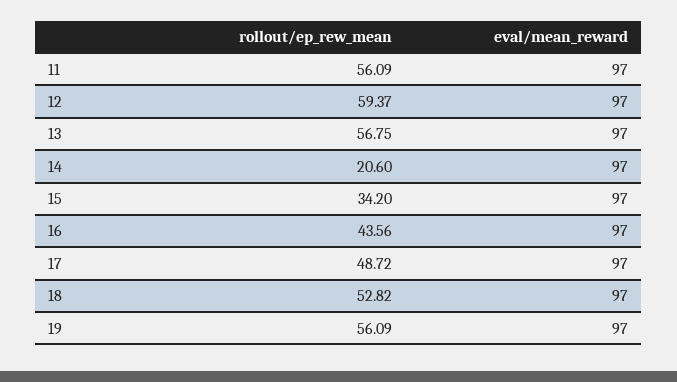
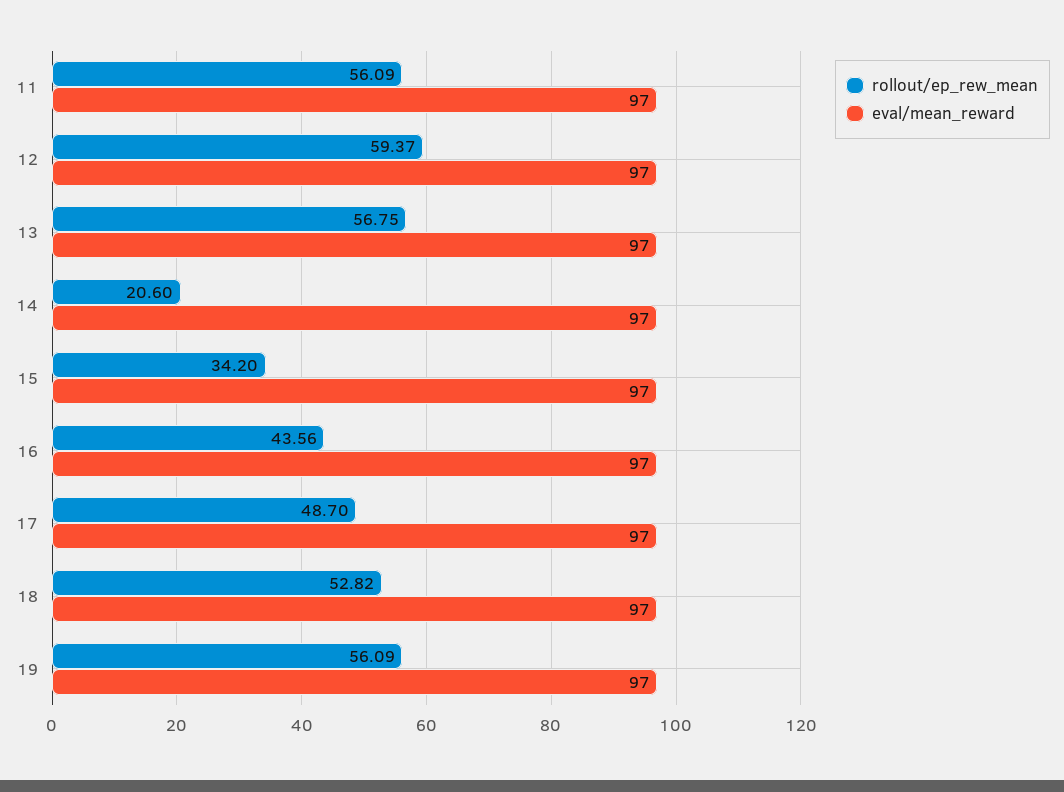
  {
    "rollout/ep_rew_mean": {
      "11": 56.09,
      "12": 59.37,
      "13": 56.75,
      "14": 20.6,
      "15": 34.2,
      "16": 43.56,
-     "17": 48.72,
+     "17": 48.7,
      "18": 52.82,
      "19": 56.09
    },
    "eval/mean_reward": {
      "11": 97,
      "12": 97,
      "13": 97,
      "14": 97,
      "15": 97,
      "16": 97,
      "17": 97,
      "18": 97,
      "19": 97
    }
  }

